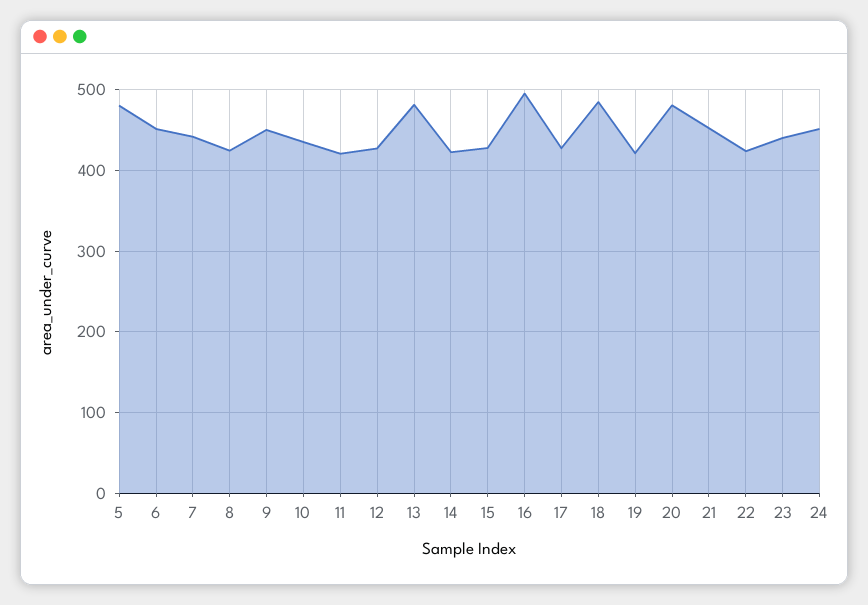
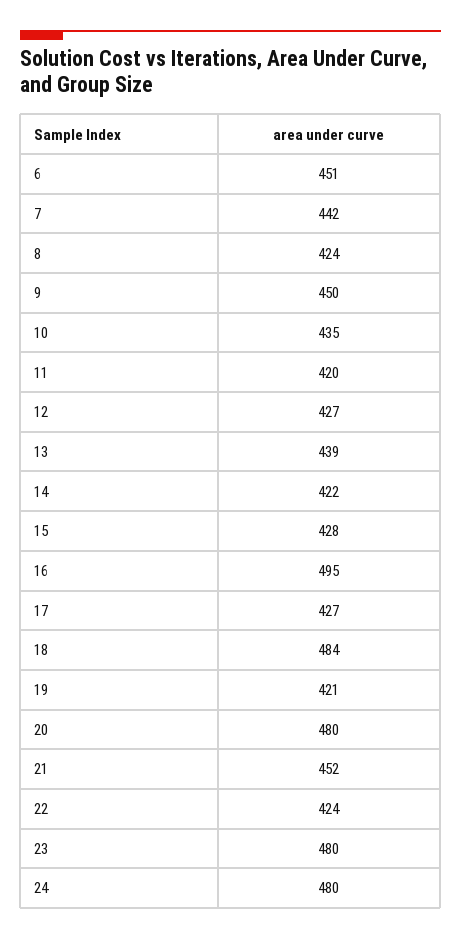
  {
-   "5": 480,
    "6": 451,
    "7": 442,
    "8": 424,
    "9": 450,
    "10": 435,
    "11": 420,
    "12": 427,
-   "13": 480,
+   "13": 439,
    "14": 422,
    "15": 428,
    "16": 495,
    "17": 427,
    "18": 484,
    "19": 421,
    "20": 480,
    "21": 452,
    "22": 424,
-   "23": 440,
+   "23": 480,
-   "24": 450
+   "24": 480
  }

